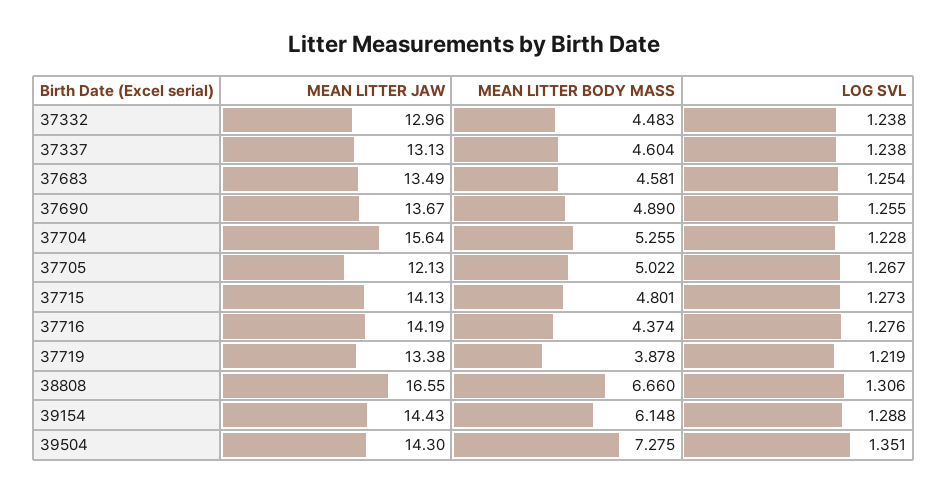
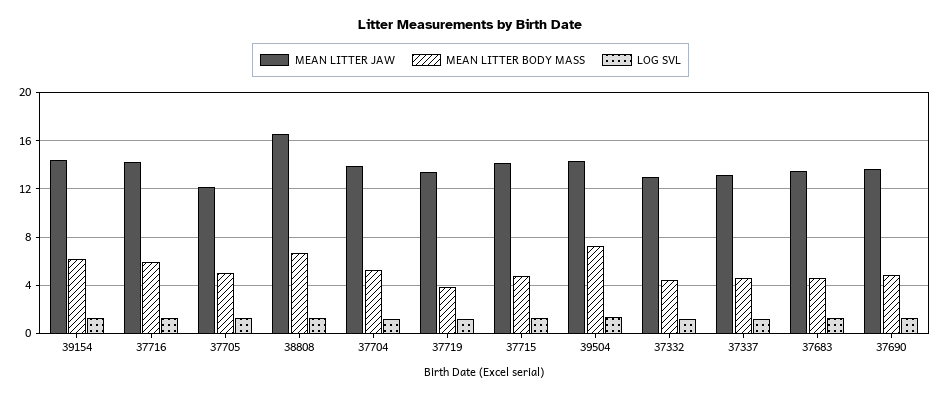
  {
    "MEAN LITTER JAW": {
      "37332": 12.96,
      "37337": 13.13,
      "37683": 13.49,
      "37690": 13.67,
-     "37704": 15.64,
+     "37704": 14,
      "37705": 12.13,
      "37715": 14.13,
      "37716": 14.19,
      "37719": 13.38,
      "38808": 16.55,
      "39154": 14.43,
      "39504": 14.3
    },
    "MEAN LITTER BODY MASS": {
      "37332": 4.483,
      "37337": 4.604,
      "37683": 4.581,
      "37690": 4.89,
      "37704": 5.255,
      "37705": 5.022,
      "37715": 4.801,
-     "37716": 4.374,
+     "37716": 6,
      "37719": 3.878,
      "38808": 6.66,
      "39154": 6.148,
      "39504": 7.275
    },
    "LOG SVL": {
      "37332": 1.238,
      "37337": 1.238,
      "37683": 1.254,
      "37690": 1.255,
      "37704": 1.228,
      "37705": 1.267,
      "37715": 1.273,
      "37716": 1.276,
      "37719": 1.219,
      "38808": 1.306,
      "39154": 1.288,
      "39504": 1.351
    }
  }

